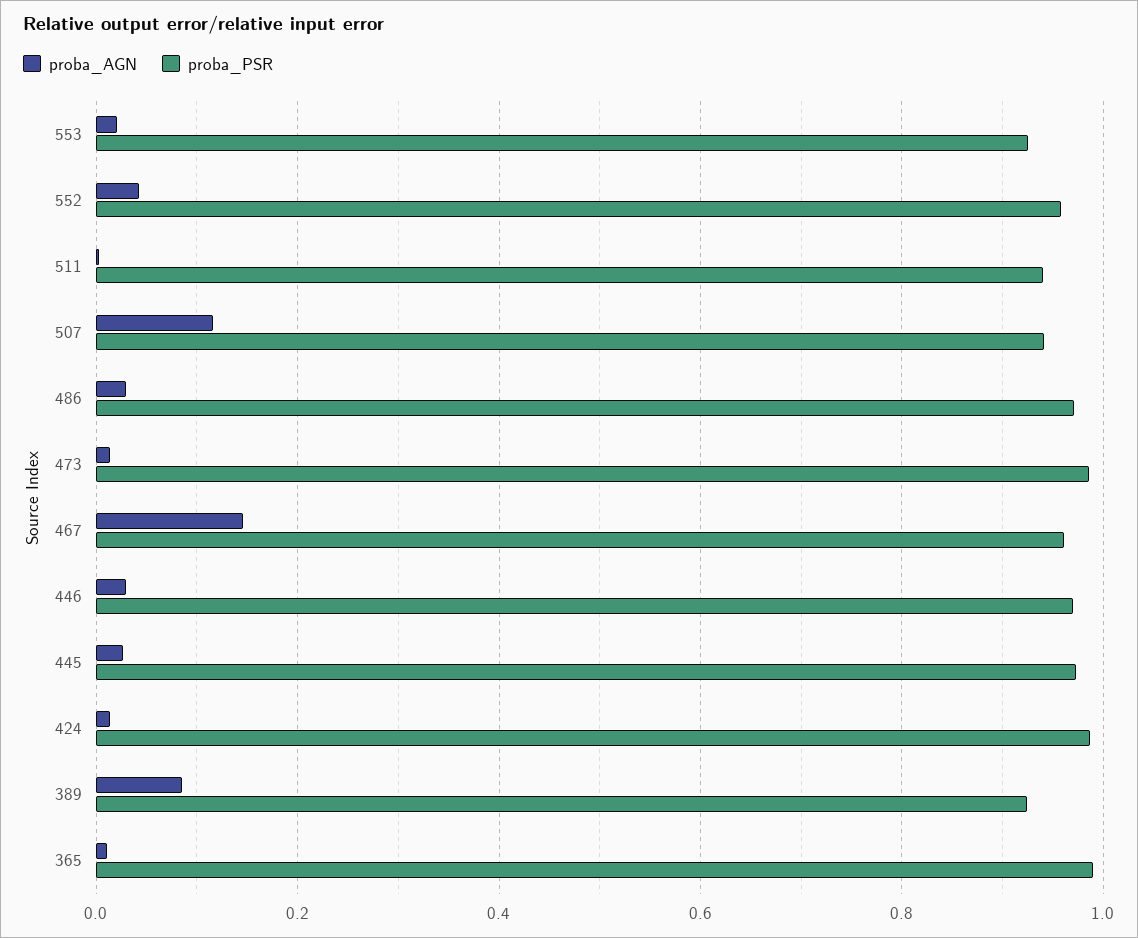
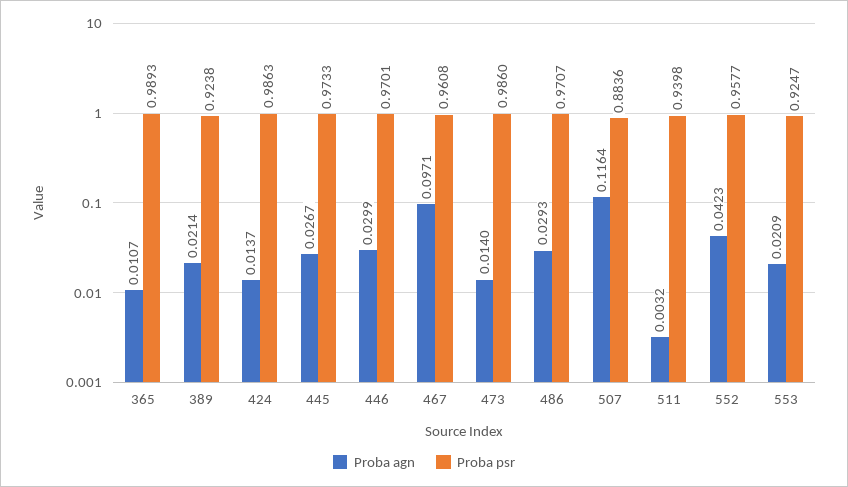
  {
    "proba_AGN": {
      "553": 0.0209,
      "552": 0.0423,
      "511": 0.0032,
      "507": 0.1164,
      "486": 0.0293,
      "473": 0.014,
-     "467": 0.14,
+     "467": 0.0971,
      "446": 0.0299,
      "445": 0.0267,
      "424": 0.0137,
-     "389": 0.08,
+     "389": 0.0214,
      "365": 0.0107
    },
    "proba_PSR": {
      "553": 0.9247,
      "552": 0.9577,
      "511": 0.9398,
-     "507": 0.94,
+     "507": 0.8836,
      "486": 0.9707,
      "473": 0.986,
      "467": 0.9608,
      "446": 0.9701,
      "445": 0.9733,
      "424": 0.9863,
      "389": 0.9238,
      "365": 0.9893
    }
  }

